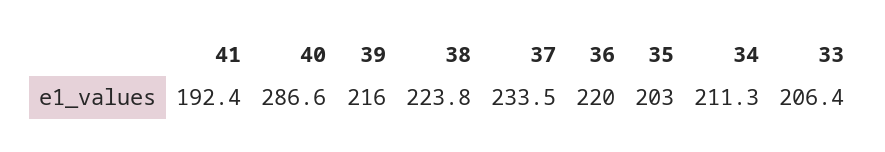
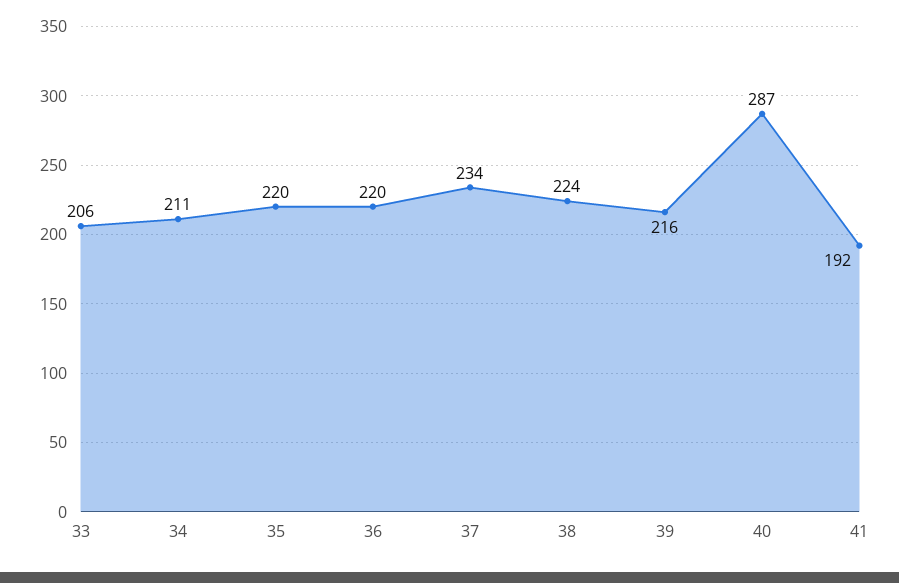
  {
    "41": 192.4,
    "40": 286.6,
    "39": 216,
    "38": 223.8,
    "37": 233.5,
    "36": 220,
-   "35": 203,
+   "35": 220,
    "34": 211.3,
    "33": 206.4
  }

